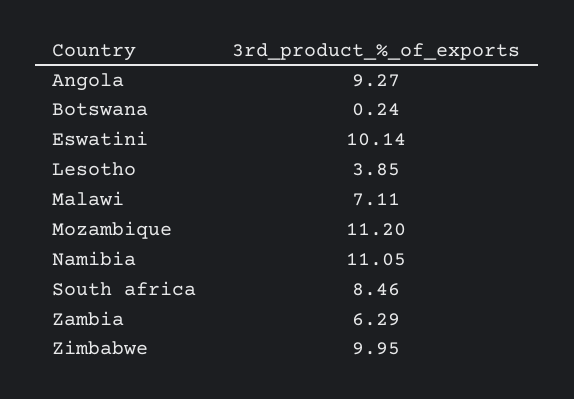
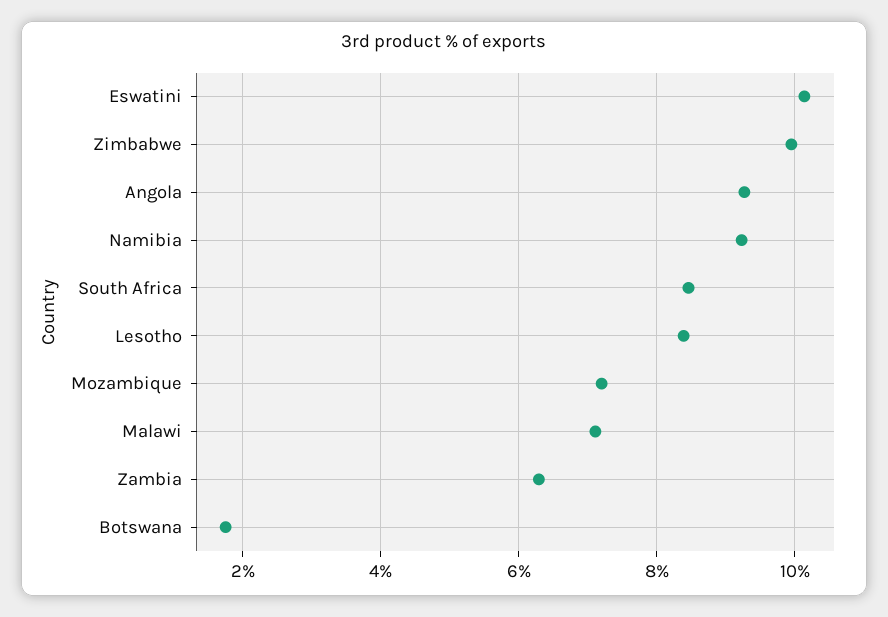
  {
    "Angola": 9.27,
-   "Botswana": 0.24,
+   "Botswana": 1.8,
    "Eswatini": 10.14,
-   "Lesotho": 3.85,
+   "Lesotho": 8.4,
    "Malawi": 7.11,
-   "Mozambique": 11.2,
+   "Mozambique": 7.2,
-   "Namibia": 11.05,
+   "Namibia": 9.2,
    "South africa": 8.46,
    "Zambia": 6.29,
    "Zimbabwe": 9.95
  }

